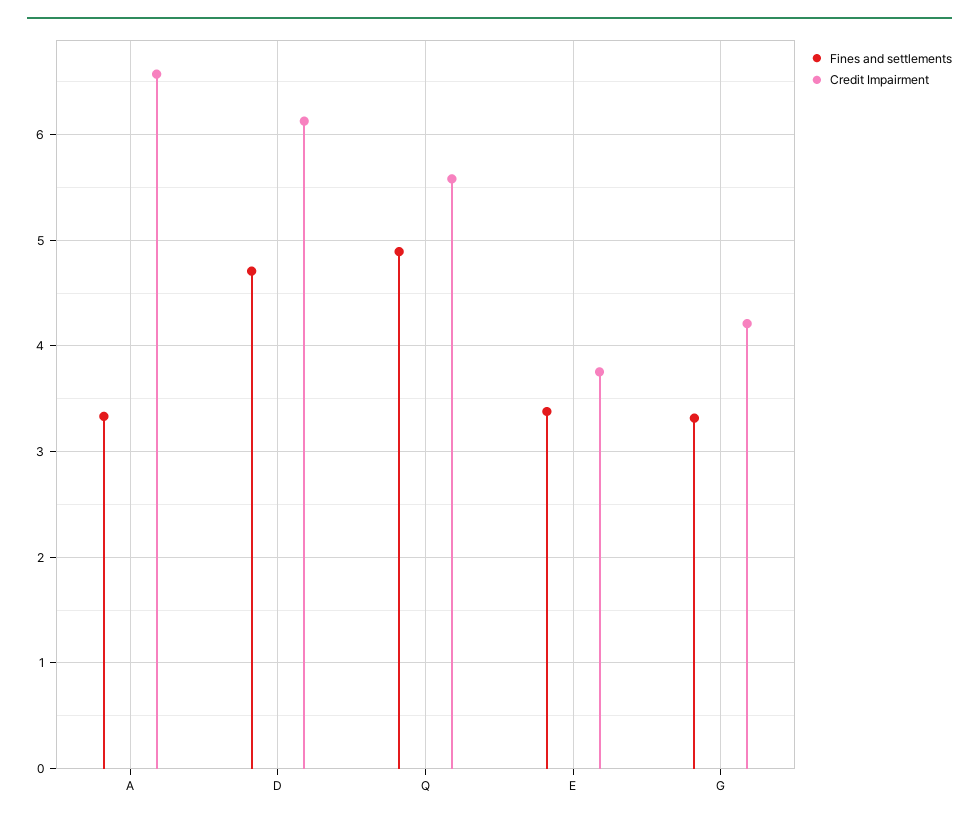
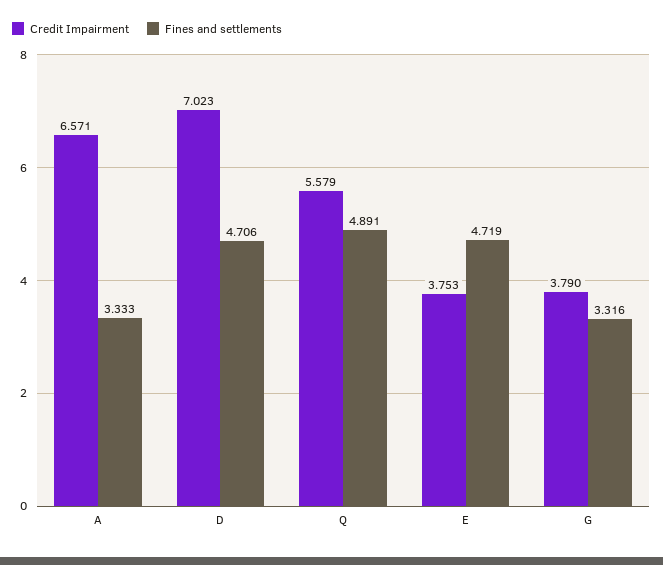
  {
    "Fines and settlements": {
      "A": 3.333,
      "D": 4.706,
      "Q": 4.891,
-     "E": 3.4,
+     "E": 4.719,
      "G": 3.316
    },
    "Credit Impairment": {
      "A": 6.571,
-     "D": 6.1,
+     "D": 7.023,
      "Q": 5.579,
      "E": 3.753,
-     "G": 4.2
+     "G": 3.79
    }
  }

